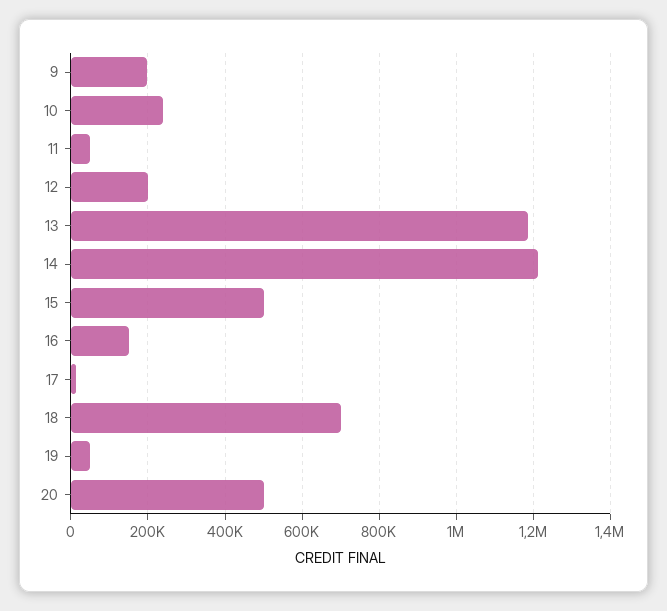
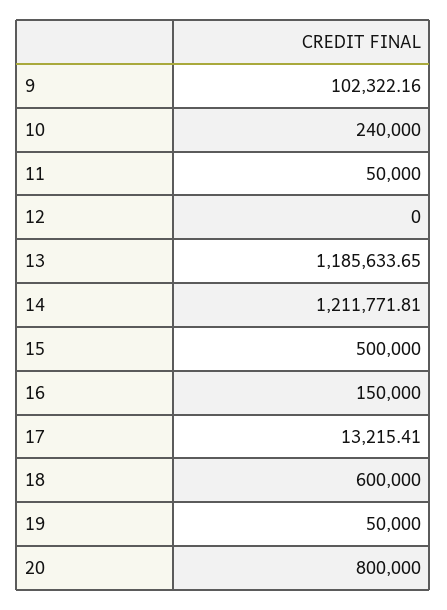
  {
-   "9": 200000,
+   "9": 102322.16,
    "10": 240000,
    "11": 50000,
-   "12": 200000,
+   "12": 0,
    "13": 1185633.65,
    "14": 1211771.81,
    "15": 500000,
    "16": 150000,
    "17": 13215.41,
-   "18": 700000,
+   "18": 600000,
    "19": 50000,
-   "20": 500000
+   "20": 800000
  }

